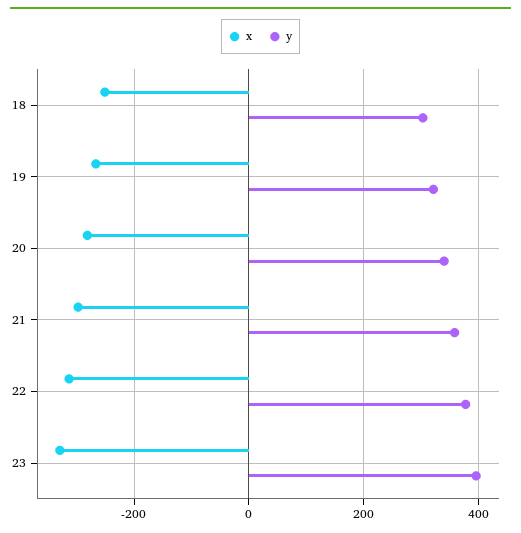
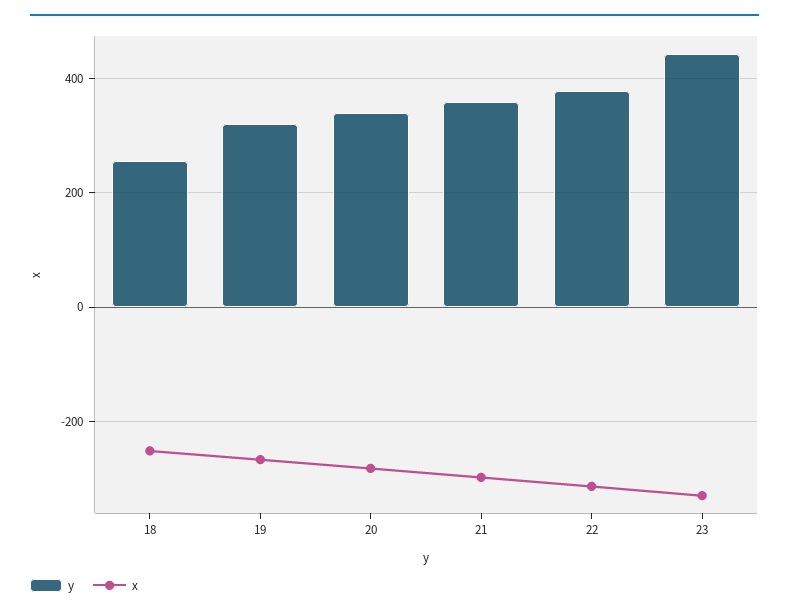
  {
    "x": {
      "18": -260,
      "19": -260,
      "20": -280,
      "21": -300,
      "22": -320,
      "23": -320
    },
    "y": {
-     "18": 300,
+     "18": 260,
      "19": 320,
      "20": 340,
      "21": 360,
      "22": 380,
-     "23": 400
+     "23": 440
    }
  }

